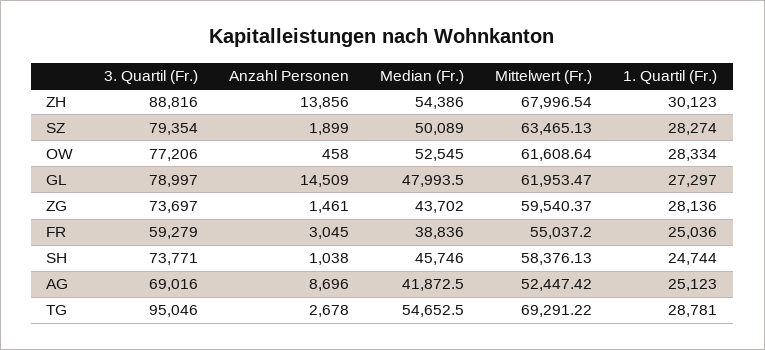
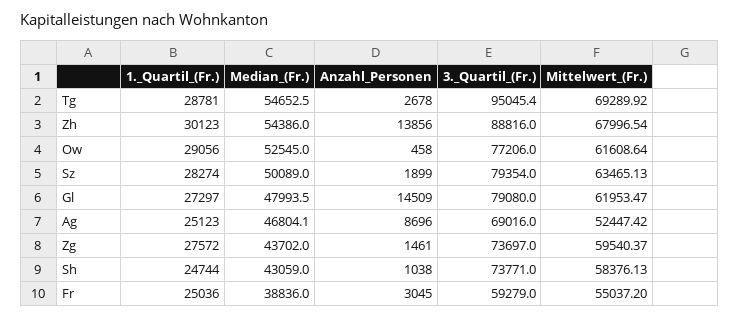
  {
    "3. Quartil (Fr.)": {
      "ZH": 88816,
      "SZ": 79354,
      "OW": 77206,
-     "GL": 78997,
+     "GL": 79080,
      "ZG": 73697,
      "FR": 59279,
      "SH": 73771,
      "AG": 69016,
-     "TG": 95046
+     "TG": 95045.4
    },
    "Anzahl Personen": {
      "ZH": 13856,
      "SZ": 1899,
      "OW": 458,
      "GL": 14509,
      "ZG": 1461,
      "FR": 3045,
      "SH": 1038,
      "AG": 8696,
      "TG": 2678
    },
    "Median (Fr.)": {
      "ZH": 54386,
      "SZ": 50089,
      "OW": 52545,
      "GL": 47993.5,
      "ZG": 43702,
      "FR": 38836,
-     "SH": 45746,
+     "SH": 43059,
-     "AG": 41872.5,
+     "AG": 46804.1,
      "TG": 54652.5
    },
    "Mittelwert (Fr.)": {
      "ZH": 67996.54,
      "SZ": 63465.13,
      "OW": 61608.64,
      "GL": 61953.47,
      "ZG": 59540.37,
      "FR": 55037.2,
      "SH": 58376.13,
      "AG": 52447.42,
-     "TG": 69291.22
+     "TG": 69289.92
    },
    "1. Quartil (Fr.)": {
      "ZH": 30123,
      "SZ": 28274,
-     "OW": 28334,
+     "OW": 29056,
      "GL": 27297,
-     "ZG": 28136,
+     "ZG": 27572,
      "FR": 25036,
      "SH": 24744,
      "AG": 25123,
      "TG": 28781
    }
  }

